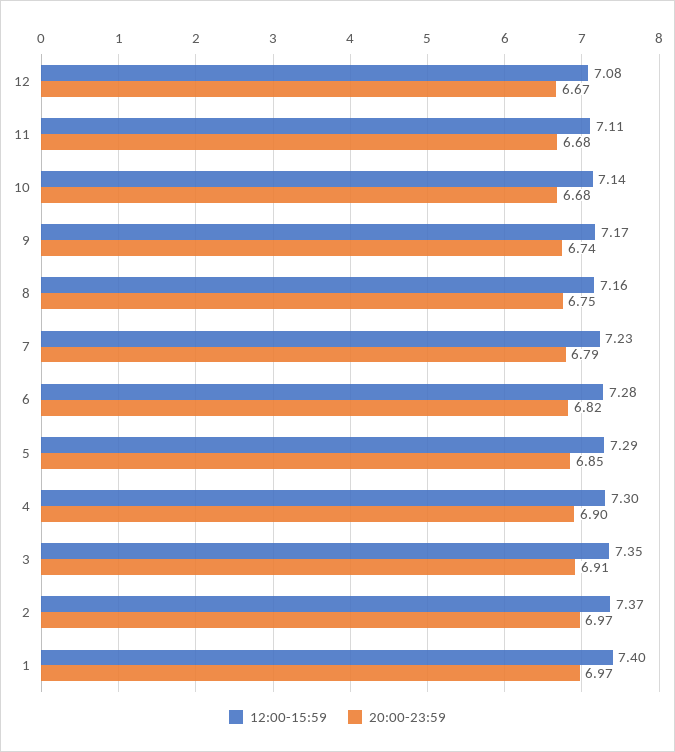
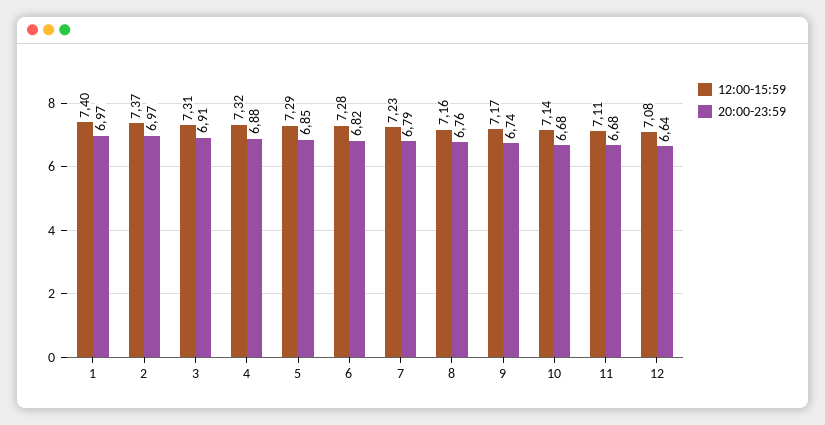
  {
    "12:00-15:59": {
      "12": 7.08,
      "11": 7.11,
      "10": 7.14,
      "9": 7.17,
      "8": 7.16,
      "7": 7.23,
      "6": 7.28,
      "5": 7.29,
-     "4": 7.3,
+     "4": 7.32,
-     "3": 7.35,
+     "3": 7.31,
      "2": 7.37,
      "1": 7.4
    },
    "20:00-23:59": {
-     "12": 6.67,
+     "12": 6.64,
      "11": 6.68,
      "10": 6.68,
      "9": 6.74,
-     "8": 6.75,
+     "8": 6.76,
      "7": 6.79,
      "6": 6.82,
      "5": 6.85,
-     "4": 6.9,
+     "4": 6.88,
      "3": 6.91,
      "2": 6.97,
      "1": 6.97
    }
  }

